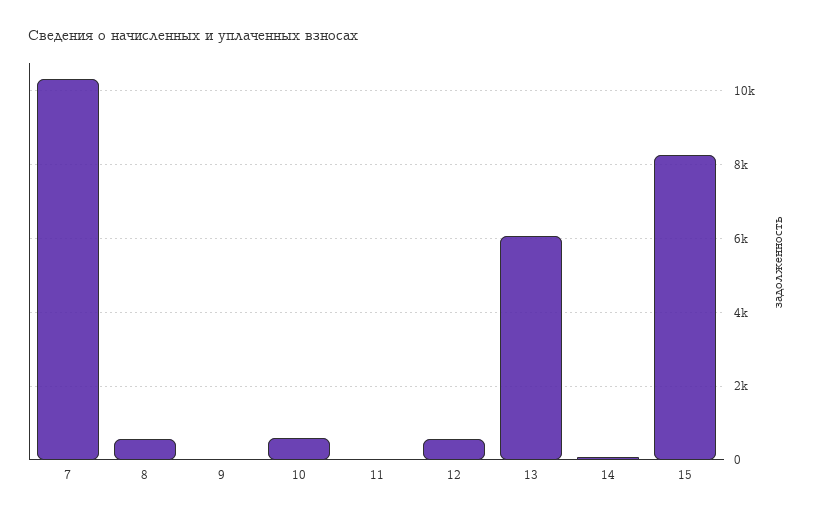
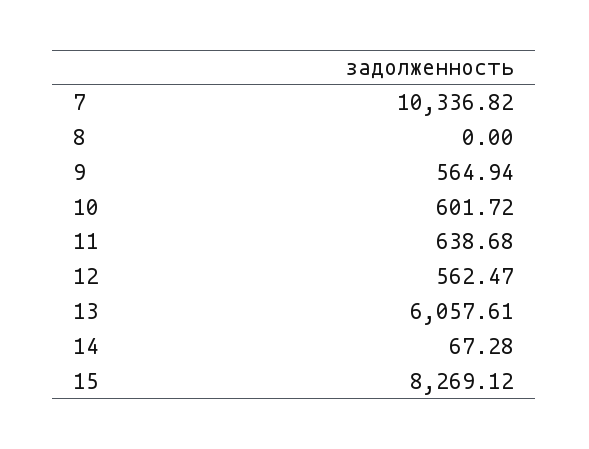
  {
    "7": 10336.82,
-   "8": 600,
+   "8": 0,
-   "9": 0,
+   "9": 564.94,
    "10": 601.72,
-   "11": 0,
+   "11": 638.68,
    "12": 562.47,
    "13": 6057.61,
    "14": 67.28,
    "15": 8269.12
  }

